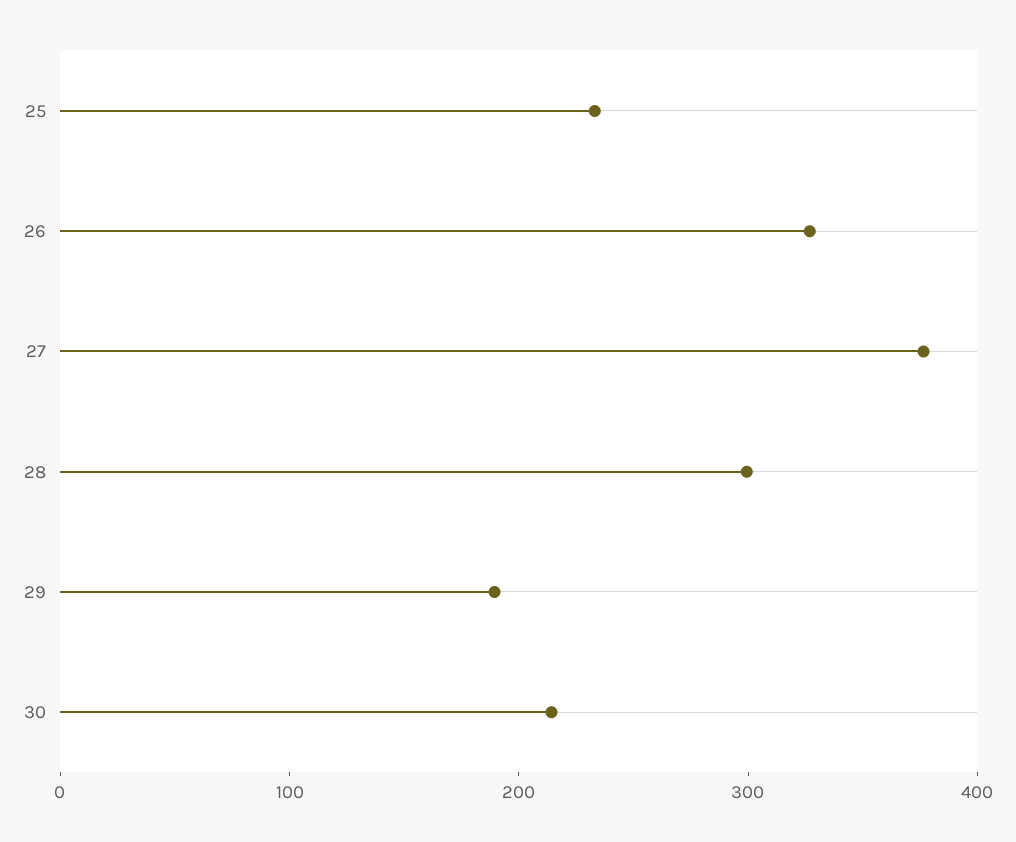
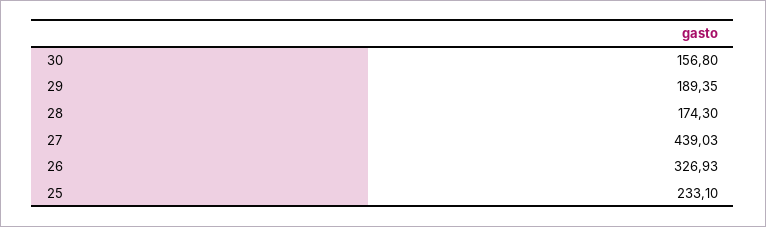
  {
    "25": 233.1,
    "26": 326.93,
-   "27": 380,
+   "27": 439.03,
-   "28": 300,
+   "28": 174.3,
    "29": 189.35,
-   "30": 220
+   "30": 156.8
  }

